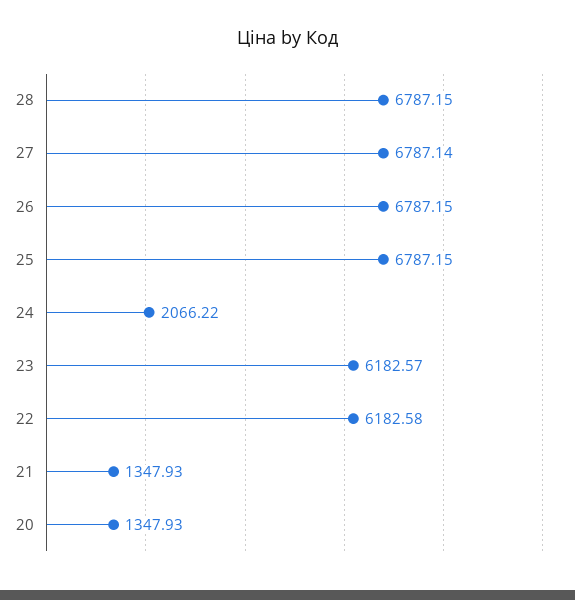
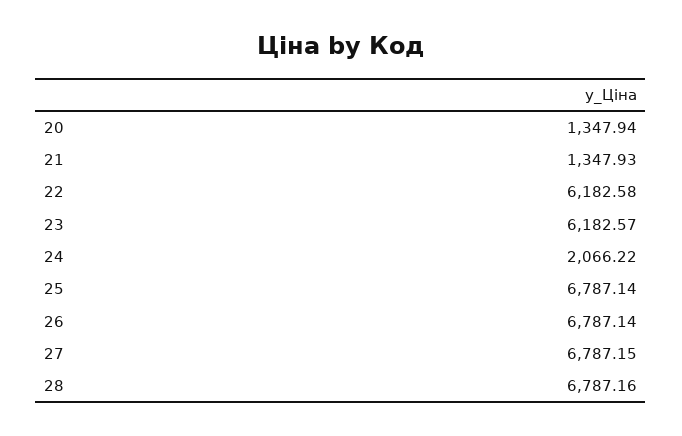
  {
-   "28": 6787.15,
+   "28": 6787.16,
-   "27": 6787.14,
+   "27": 6787.15,
-   "26": 6787.15,
+   "26": 6787.14,
-   "25": 6787.15,
+   "25": 6787.14,
    "24": 2066.22,
    "23": 6182.57,
    "22": 6182.58,
    "21": 1347.93,
-   "20": 1347.93
+   "20": 1347.94
  }

